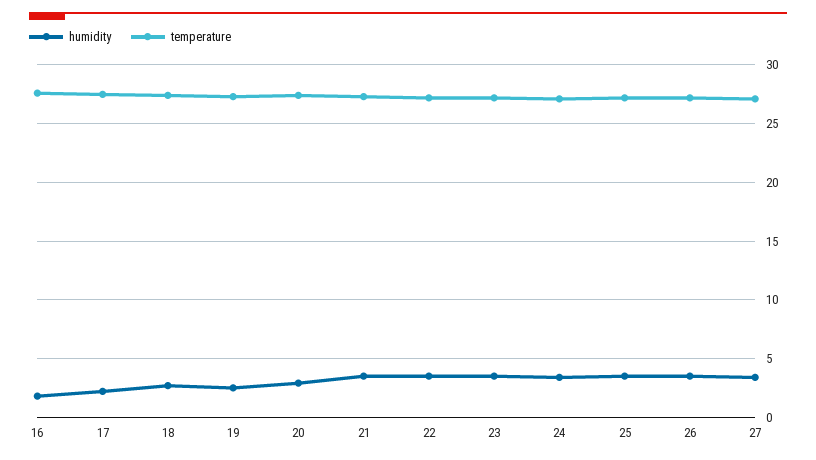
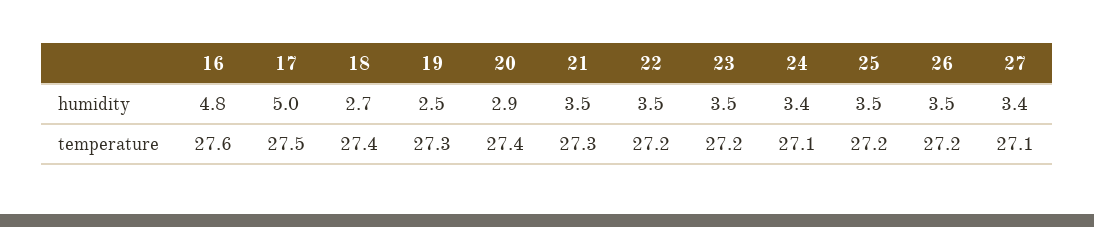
  {
    "humidity": {
-     "16": 2,
+     "16": 4.8,
-     "17": 2,
+     "17": 5,
      "18": 2.7,
      "19": 2.5,
      "20": 2.9,
      "21": 3.5,
      "22": 3.5,
      "23": 3.5,
      "24": 3.4,
      "25": 3.5,
      "26": 3.5,
      "27": 3.4
    },
    "temperature": {
      "16": 27.6,
      "17": 27.5,
      "18": 27.4,
      "19": 27.3,
      "20": 27.4,
      "21": 27.3,
      "22": 27.2,
      "23": 27.2,
      "24": 27.1,
      "25": 27.2,
      "26": 27.2,
      "27": 27.1
    }
  }

